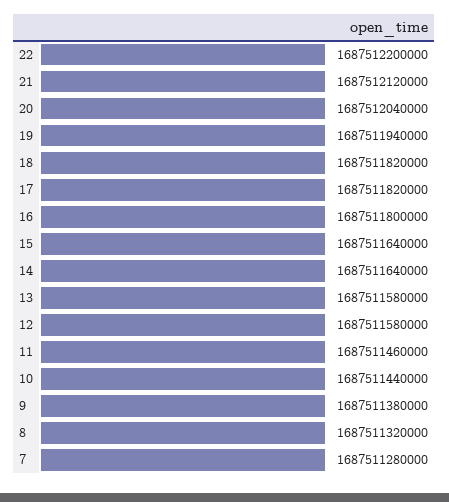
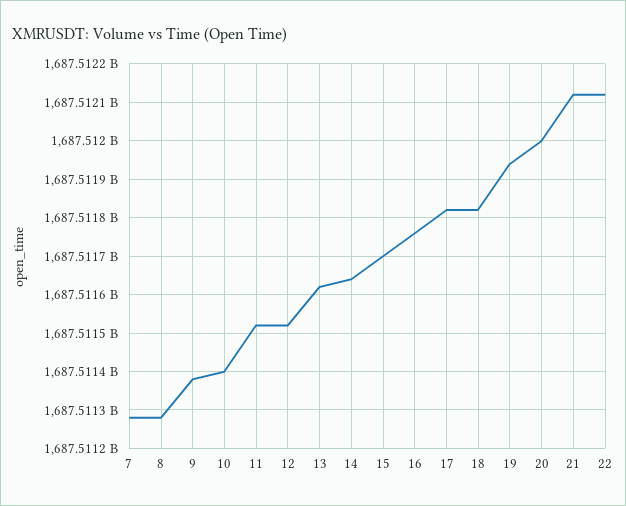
  {
-   "22": 1687512200000,
+   "22": 1687512120000,
    "21": 1687512120000,
-   "20": 1687512040000,
+   "20": 1687512000000,
    "19": 1687511940000,
    "18": 1687511820000,
    "17": 1687511820000,
-   "16": 1687511800000,
+   "16": 1687511760000,
-   "15": 1687511640000,
+   "15": 1687511700000,
    "14": 1687511640000,
-   "13": 1687511580000,
+   "13": 1687511620000,
-   "12": 1687511580000,
+   "12": 1687511520000,
-   "11": 1687511460000,
+   "11": 1687511520000,
-   "10": 1687511440000,
+   "10": 1687511400000,
    "9": 1687511380000,
-   "8": 1687511320000,
+   "8": 1687511280000,
    "7": 1687511280000
  }

